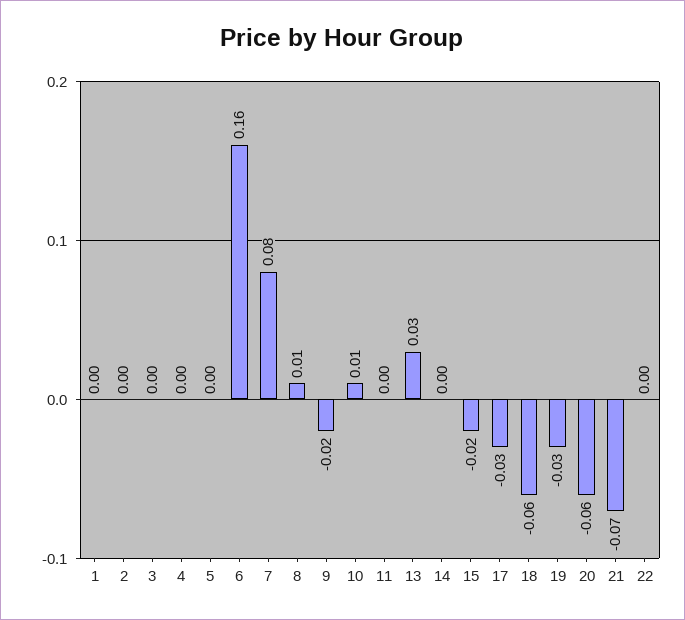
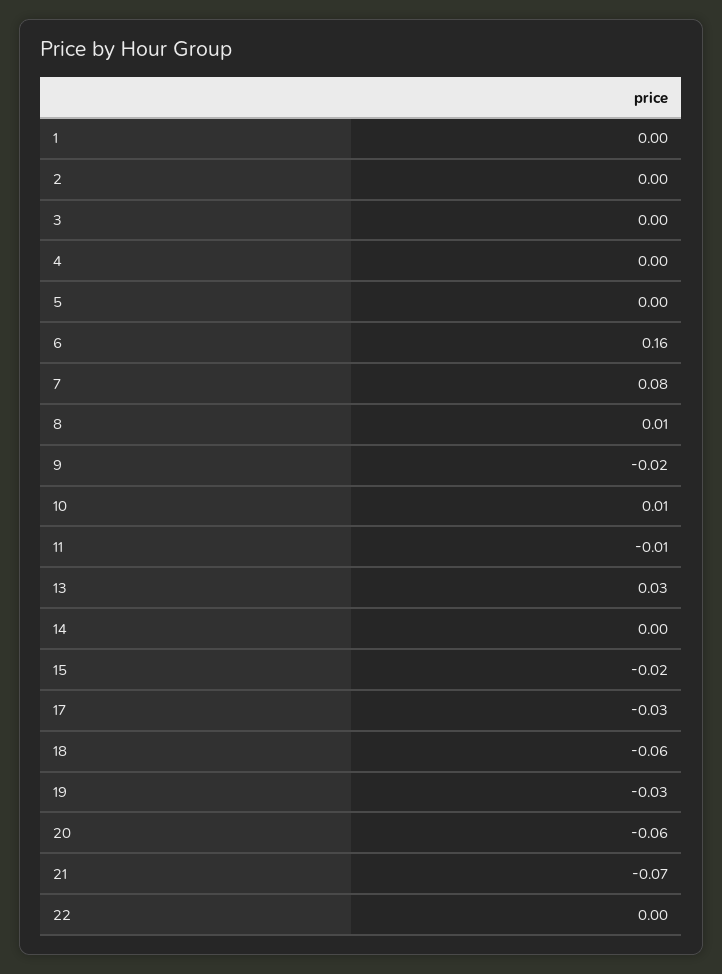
  {
    "1": 0,
    "2": 0,
    "3": 0,
    "4": 0,
    "5": 0,
    "6": 0.16,
    "7": 0.08,
    "8": 0.01,
    "9": -0.02,
    "10": 0.01,
-   "11": 0,
+   "11": -0.01,
    "13": 0.03,
    "14": 0,
    "15": -0.02,
    "17": -0.03,
    "18": -0.06,
    "19": -0.03,
    "20": -0.06,
    "21": -0.07,
    "22": 0
  }

